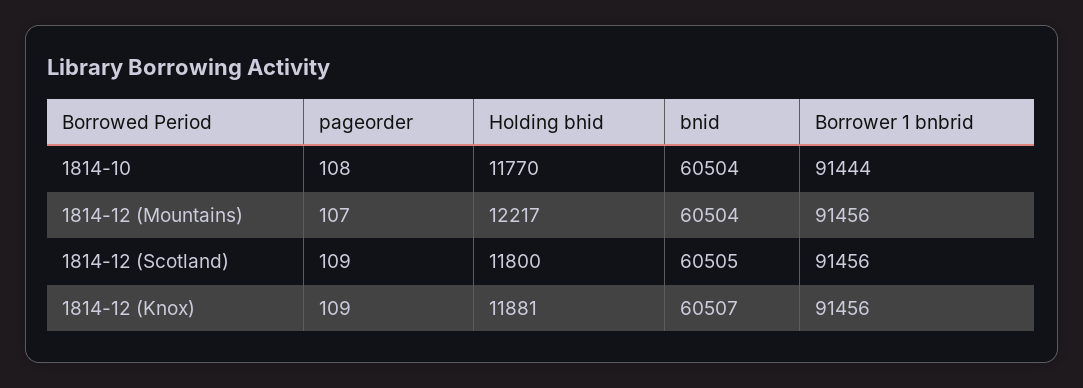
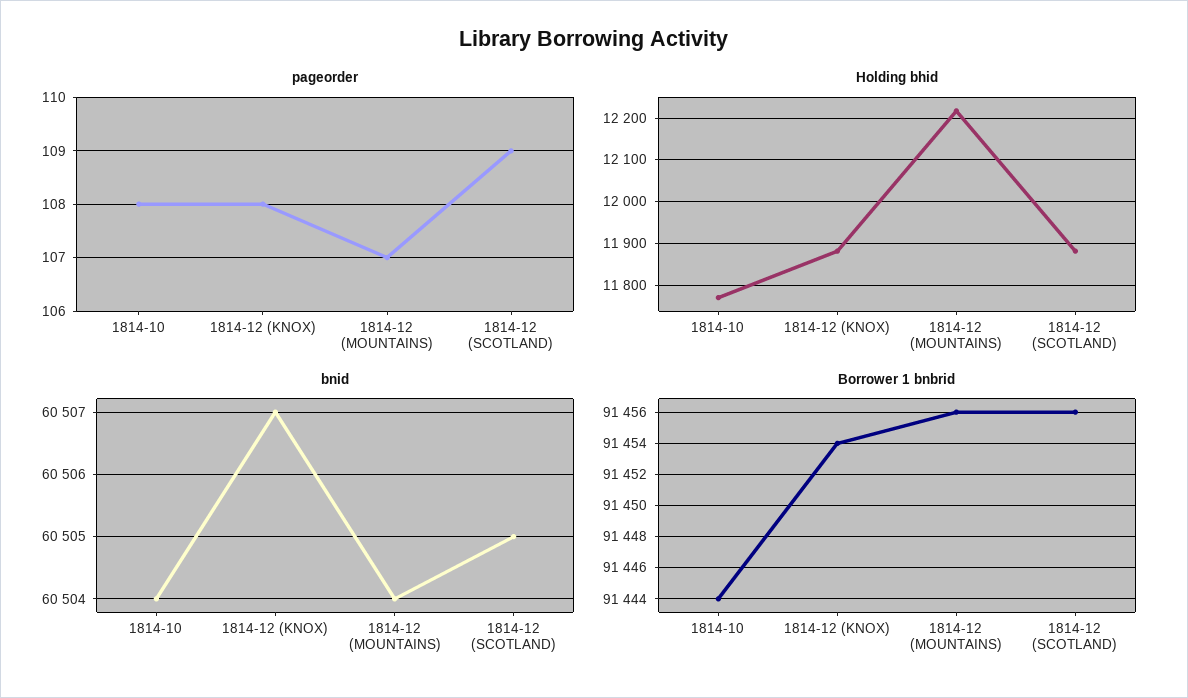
  {
    "pageorder": {
      "1814-10": 108,
      "1814-12 (Mountains)": 107,
      "1814-12 (Scotland)": 109,
-     "1814-12 (Knox)": 109
+     "1814-12 (Knox)": 108
    },
    "Holding bhid": {
      "1814-10": 11770,
      "1814-12 (Mountains)": 12217,
-     "1814-12 (Scotland)": 11800,
+     "1814-12 (Scotland)": 11880,
      "1814-12 (Knox)": 11881
    },
    "bnid": {
      "1814-10": 60504,
      "1814-12 (Mountains)": 60504,
      "1814-12 (Scotland)": 60505,
      "1814-12 (Knox)": 60507
    },
    "Borrower 1 bnbrid": {
      "1814-10": 91444,
      "1814-12 (Mountains)": 91456,
      "1814-12 (Scotland)": 91456,
-     "1814-12 (Knox)": 91456
+     "1814-12 (Knox)": 91454
    }
  }

